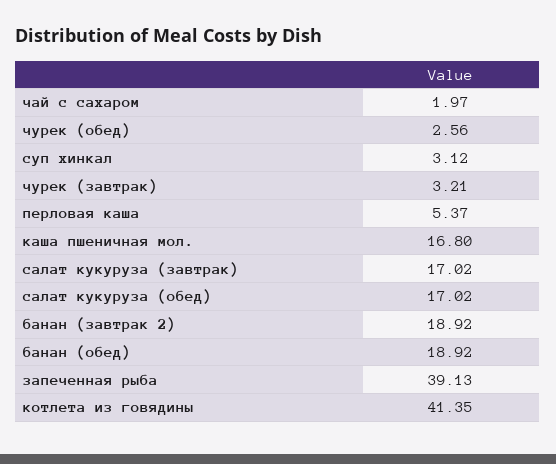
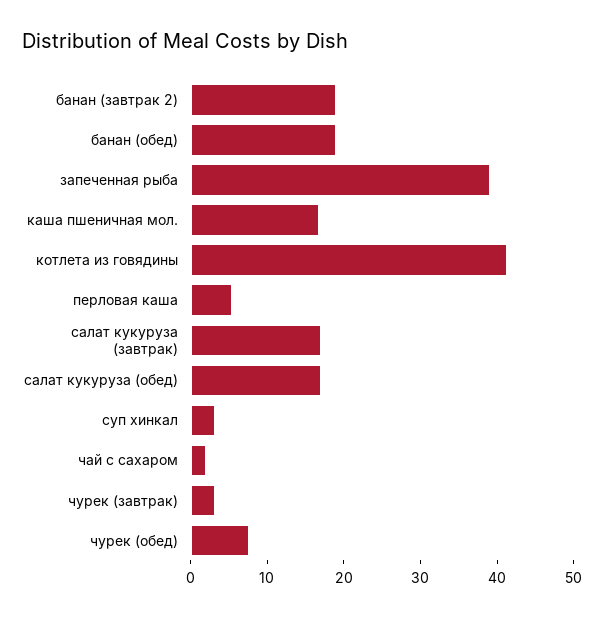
  {
    "чай с сахаром": 1.97,
-   "чурек (обед)": 2.56,
+   "чурек (обед)": 8,
    "суп хинкал": 3.12,
    "чурек (завтрак)": 3.21,
    "перловая каша": 5.37,
    "каша пшеничная мол.": 16.8,
    "салат кукуруза (завтрак)": 17.02,
    "салат кукуруза (обед)": 17.02,
    "банан (завтрак 2)": 18.92,
    "банан (обед)": 18.92,
    "запеченная рыба": 39.13,
    "котлета из говядины": 41.35
  }

